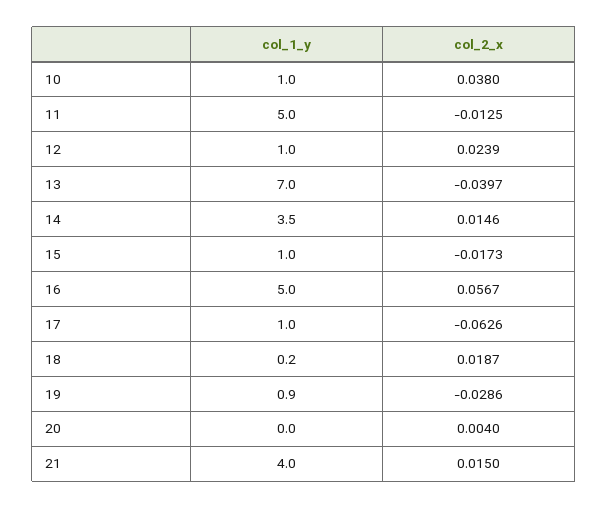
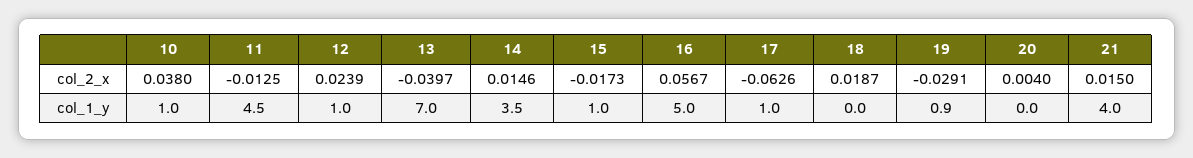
  {
    "col_1_y": {
      "10": 1,
-     "11": 5,
+     "11": 4.5,
      "12": 1,
      "13": 7,
      "14": 3.5,
      "15": 1,
      "16": 5,
      "17": 1,
-     "18": 0.2,
+     "18": 0,
      "19": 0.9,
      "20": 0,
      "21": 4
    },
    "col_2_x": {
      "10": 0.038,
      "11": -0.0125,
      "12": 0.0239,
      "13": -0.0397,
      "14": 0.0146,
      "15": -0.0173,
      "16": 0.0567,
      "17": -0.0626,
      "18": 0.0187,
-     "19": -0.0286,
+     "19": -0.0291,
      "20": 0.004,
      "21": 0.015
    }
  }

